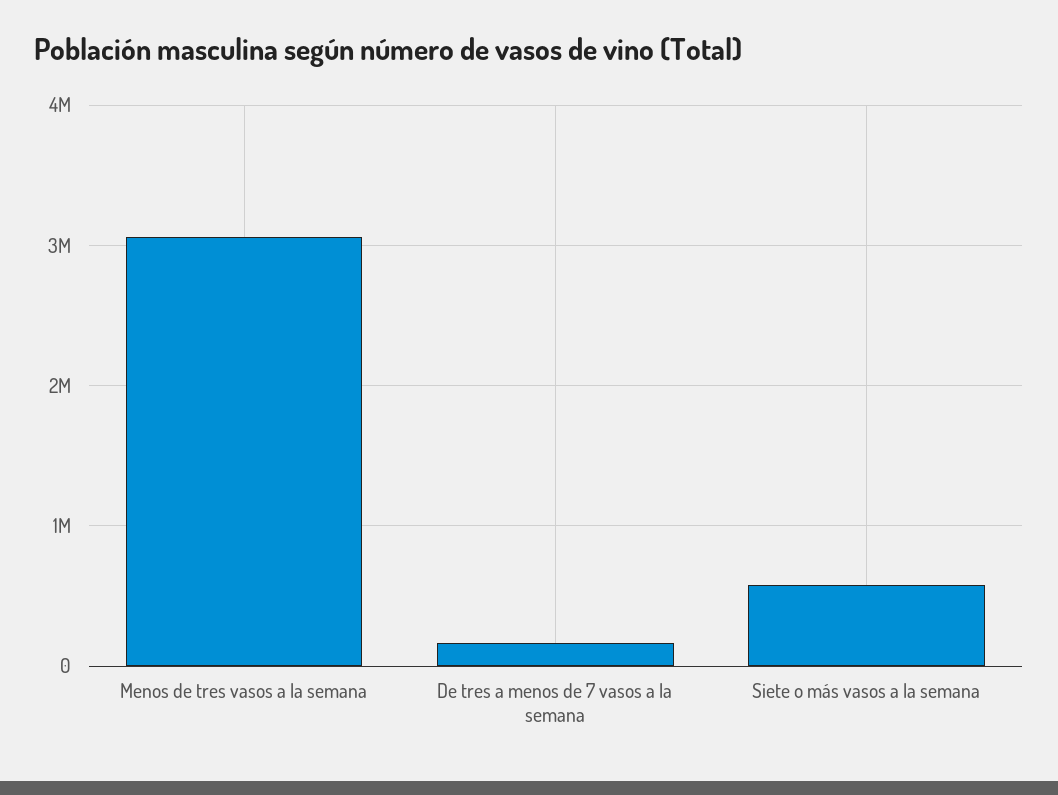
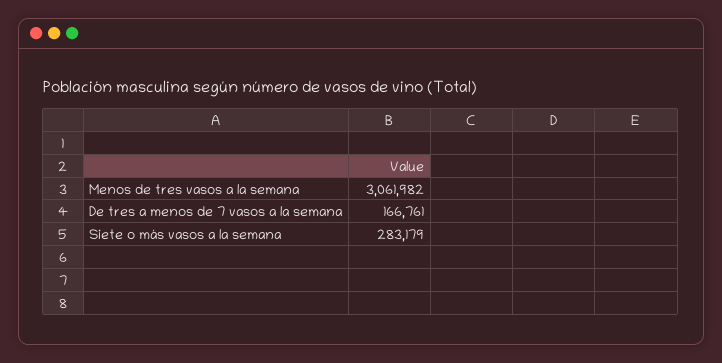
  {
    "Menos de tres vasos a la semana": 3061982,
    "De tres a menos de 7 vasos a la semana": 166761,
-   "Siete o más vasos a la semana": 600000
+   "Siete o más vasos a la semana": 283179
  }

